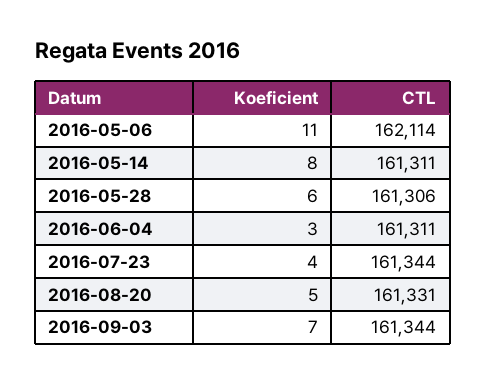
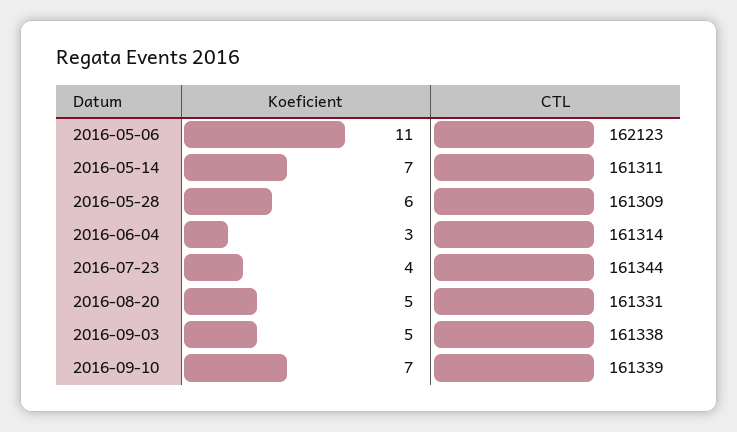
  {
    "Koeficient": {
      "2016-05-06": 11,
-     "2016-05-14": 8,
+     "2016-05-14": 7,
      "2016-05-28": 6,
      "2016-06-04": 3,
      "2016-07-23": 4,
      "2016-08-20": 5,
-     "2016-09-03": 7
+     "2016-09-03": 5,
+     "2016-09-10": 7
    },
    "CTL": {
-     "2016-05-06": 162114,
+     "2016-05-06": 162123,
      "2016-05-14": 161311,
-     "2016-05-28": 161306,
+     "2016-05-28": 161309,
-     "2016-06-04": 161311,
+     "2016-06-04": 161314,
      "2016-07-23": 161344,
      "2016-08-20": 161331,
-     "2016-09-03": 161344
+     "2016-09-03": 161338,
+     "2016-09-10": 161339
    }
  }

